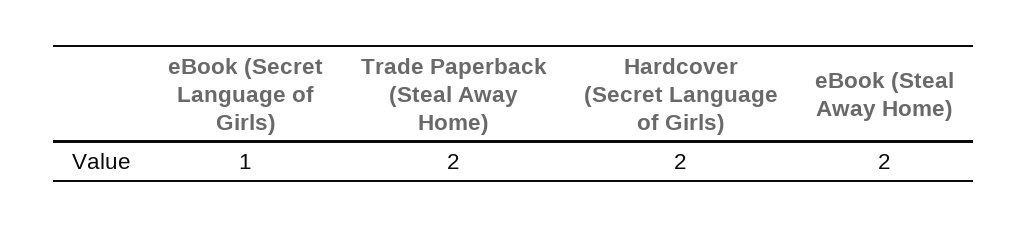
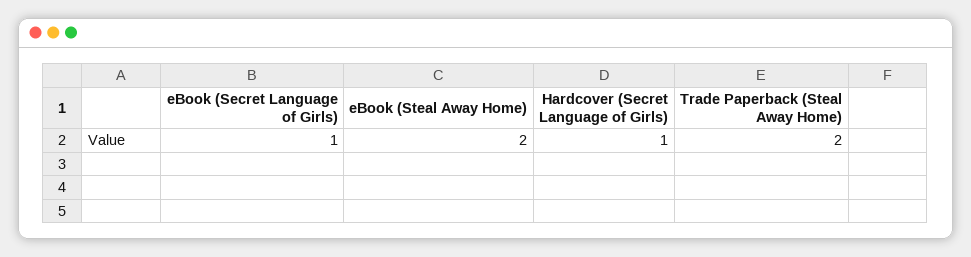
  {
    "eBook (Secret Language of Girls)": 1,
    "Trade Paperback (Steal Away Home)": 2,
-   "Hardcover (Secret Language of Girls)": 2,
+   "Hardcover (Secret Language of Girls)": 1,
    "eBook (Steal Away Home)": 2
  }

